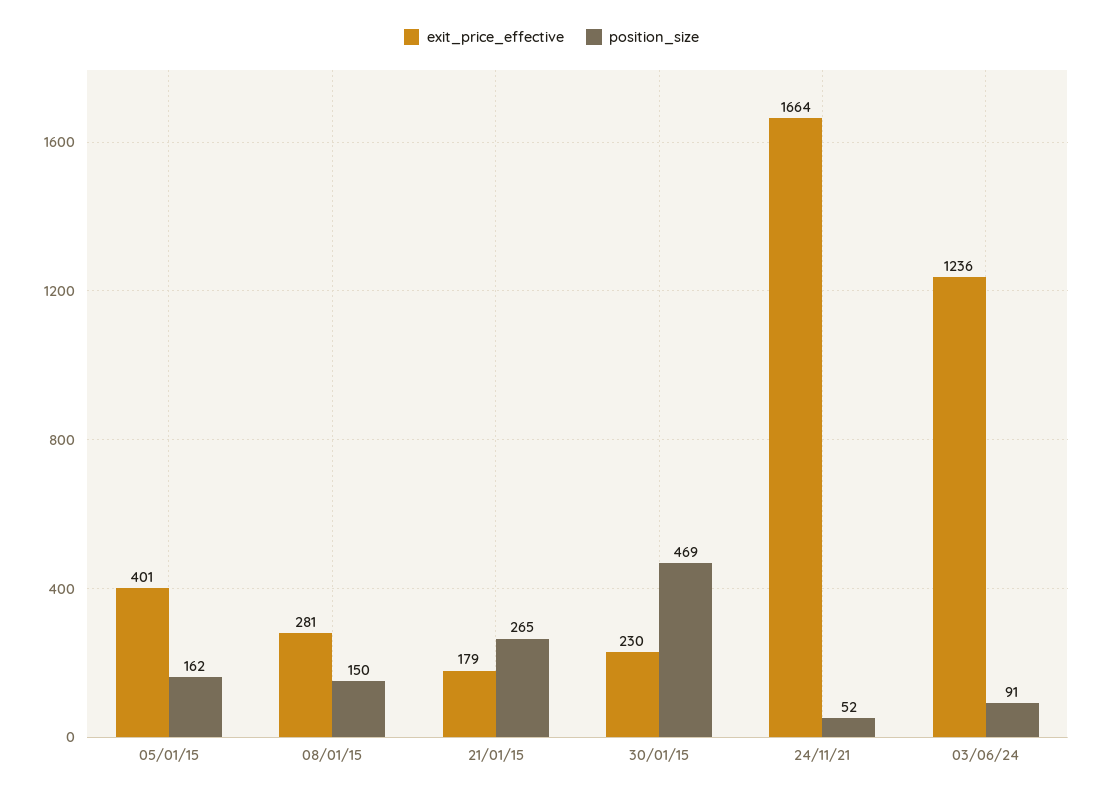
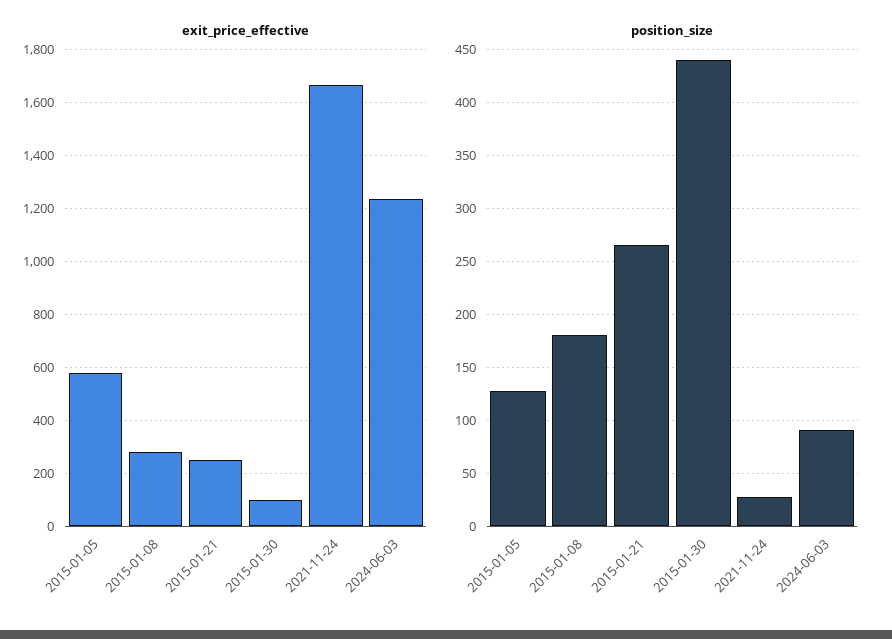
  {
    "exit_price_effective": {
-     "05/01/15": 401,
+     "05/01/15": 575,
      "08/01/15": 281,
-     "21/01/15": 179,
+     "21/01/15": 250,
-     "30/01/15": 230,
+     "30/01/15": 100,
      "24/11/21": 1664,
      "03/06/24": 1236
    },
    "position_size": {
-     "05/01/15": 162,
+     "05/01/15": 130,
-     "08/01/15": 150,
+     "08/01/15": 180,
      "21/01/15": 265,
-     "30/01/15": 469,
+     "30/01/15": 440,
-     "24/11/21": 52,
+     "24/11/21": 30,
      "03/06/24": 91
    }
  }

